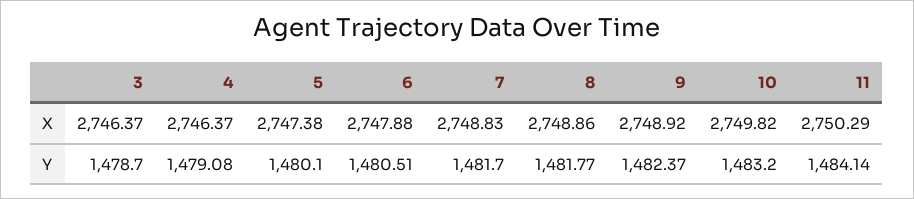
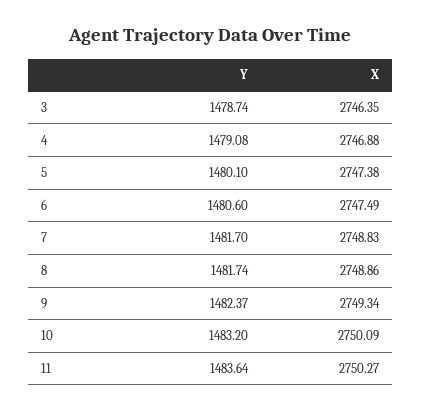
  {
    "3": {
-     "X": 2746.37,
+     "X": 2746.35,
-     "Y": 1478.7
+     "Y": 1478.74
    },
    "4": {
-     "X": 2746.37,
+     "X": 2746.88,
      "Y": 1479.08
    },
    "5": {
      "X": 2747.38,
      "Y": 1480.1
    },
    "6": {
-     "X": 2747.88,
+     "X": 2747.49,
-     "Y": 1480.51
+     "Y": 1480.6
    },
    "7": {
      "X": 2748.83,
      "Y": 1481.7
    },
    "8": {
      "X": 2748.86,
-     "Y": 1481.77
+     "Y": 1481.74
    },
    "9": {
-     "X": 2748.92,
+     "X": 2749.34,
      "Y": 1482.37
    },
    "10": {
-     "X": 2749.82,
+     "X": 2750.09,
      "Y": 1483.2
    },
    "11": {
-     "X": 2750.29,
+     "X": 2750.27,
-     "Y": 1484.14
+     "Y": 1483.64
    }
  }

